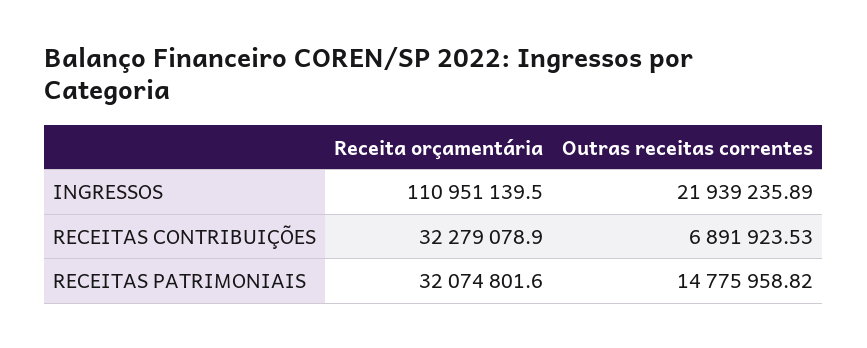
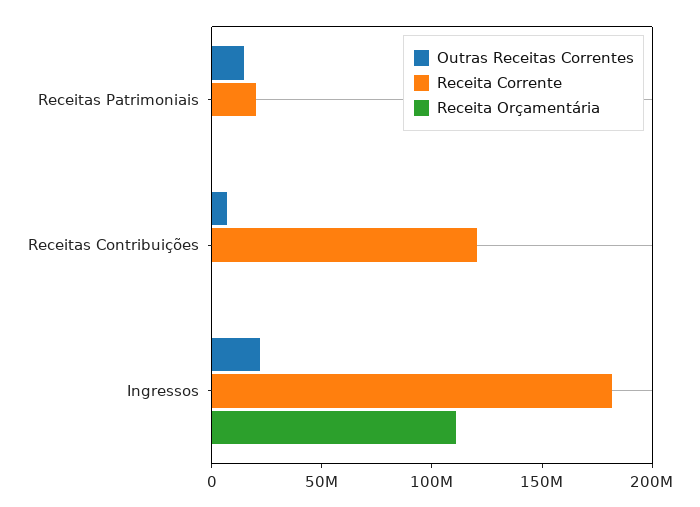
  {
    "Receita orçamentária": {
      "INGRESSOS": 110951139.5,
-     "RECEITAS CONTRIBUIÇÕES": 32279078.9,
+     "RECEITAS CONTRIBUIÇÕES": 0,
-     "RECEITAS PATRIMONIAIS": 32074801.6
+     "RECEITAS PATRIMONIAIS": 0
    },
    "Outras receitas correntes": {
      "INGRESSOS": 21939235.89,
      "RECEITAS CONTRIBUIÇÕES": 6891923.53,
      "RECEITAS PATRIMONIAIS": 14775958.82
-   }
+   },
+   "Receita Corrente": {
+     "RECEITAS PATRIMONIAIS": 20000000,
+     "RECEITAS CONTRIBUIÇÕES": 120000000,
+     "INGRESSOS": 180000000
+   }
  }

